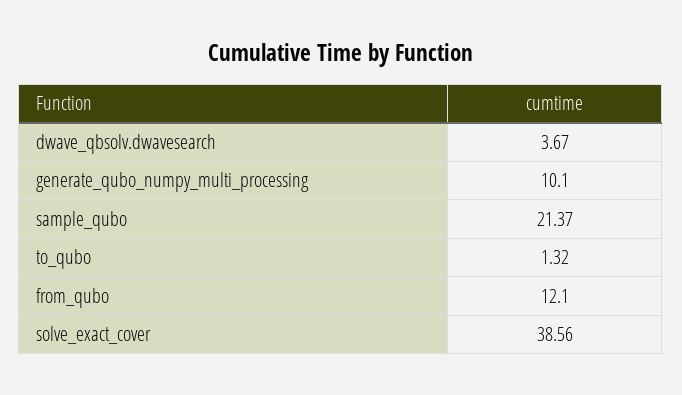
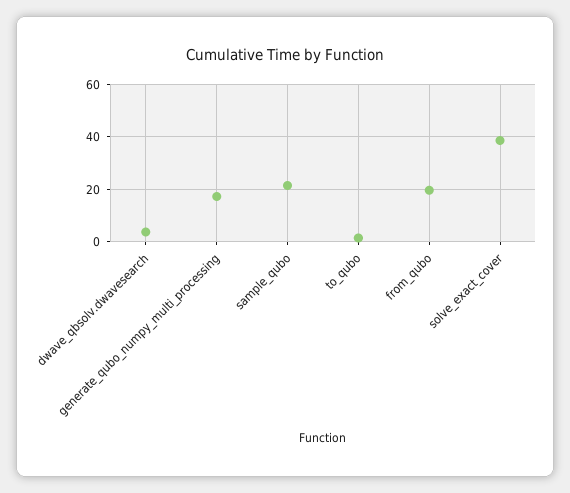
  {
    "dwave_qbsolv.dwavesearch": 3.67,
-   "generate_qubo_numpy_multi_processing": 10.1,
+   "generate_qubo_numpy_multi_processing": 17.5,
    "sample_qubo": 21.37,
    "to_qubo": 1.32,
-   "from_qubo": 12.1,
+   "from_qubo": 20,
    "solve_exact_cover": 38.56
  }

